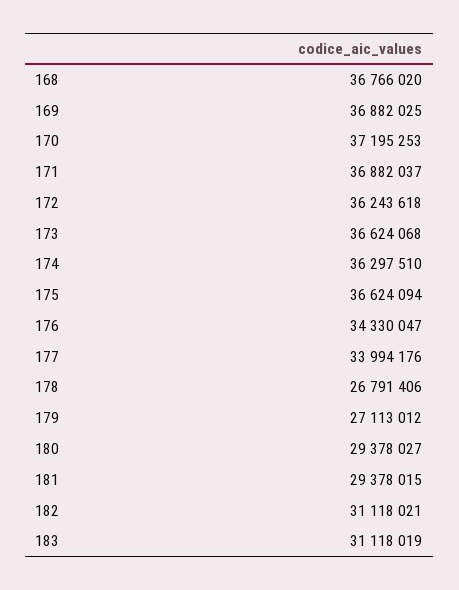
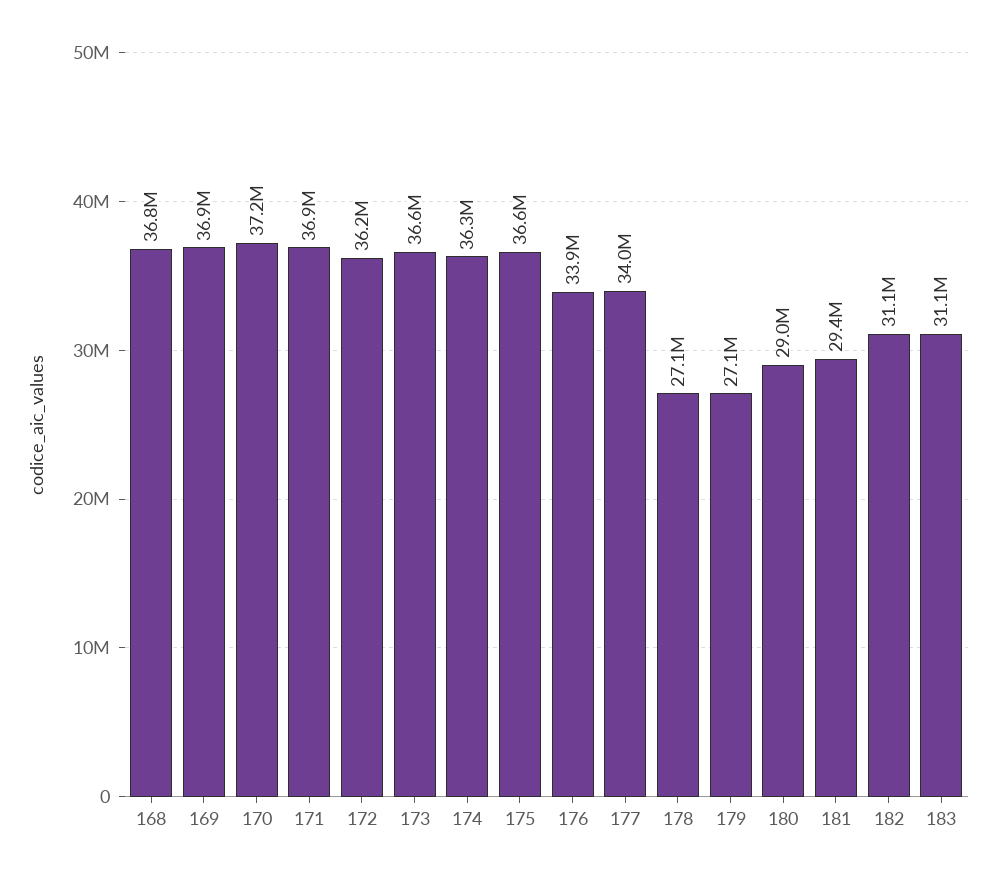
  {
    "168": 36766020,
    "169": 36882025,
    "170": 37195253,
    "171": 36882037,
    "172": 36243618,
    "173": 36624068,
    "174": 36297510,
    "175": 36624094,
-   "176": 34330047,
+   "176": 33900000,
    "177": 33994176,
-   "178": 26791406,
+   "178": 27100000,
    "179": 27113012,
-   "180": 29378027,
+   "180": 29000000,
    "181": 29378015,
    "182": 31118021,
    "183": 31118019
  }

